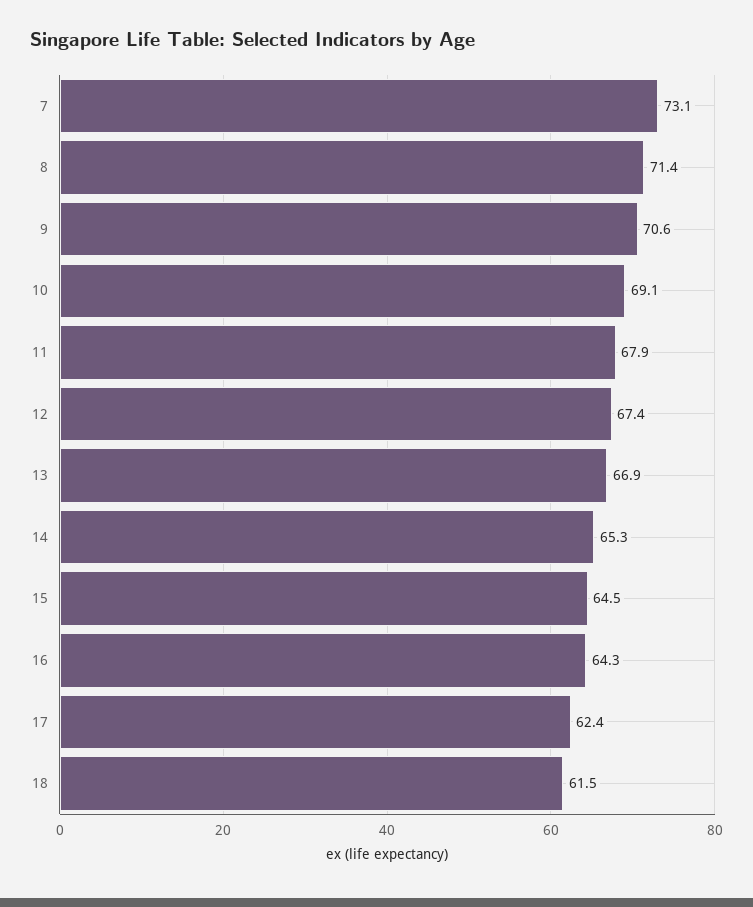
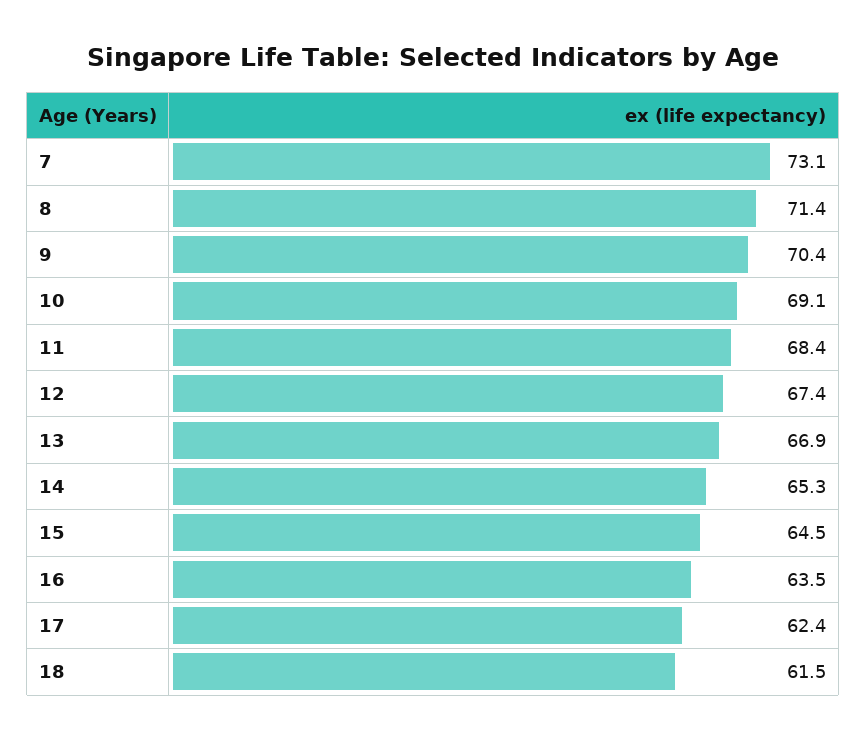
  {
    "7": 73.1,
    "8": 71.4,
-   "9": 70.6,
+   "9": 70.4,
    "10": 69.1,
-   "11": 67.9,
+   "11": 68.4,
    "12": 67.4,
    "13": 66.9,
    "14": 65.3,
    "15": 64.5,
-   "16": 64.3,
+   "16": 63.5,
    "17": 62.4,
    "18": 61.5
  }

